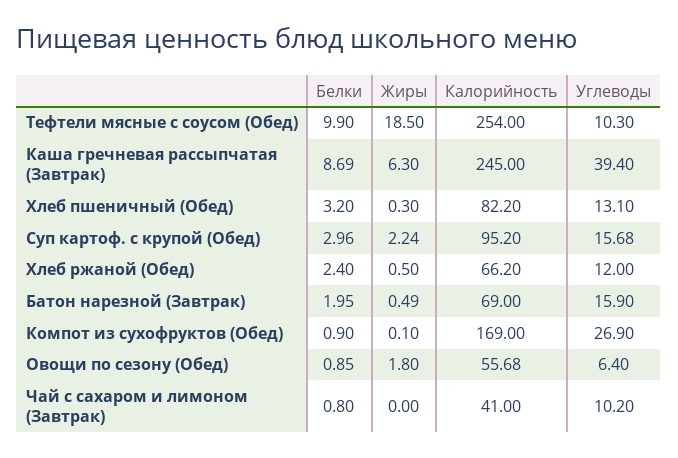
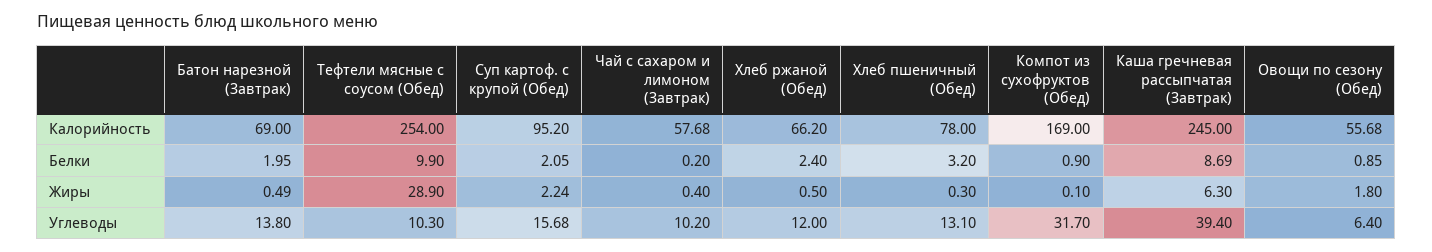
  {
    "Белки": {
      "Тефтели мясные с соусом (Обед)": 9.9,
      "Каша гречневая рассыпчатая (Завтрак)": 8.69,
      "Хлеб пшеничный (Обед)": 3.2,
-     "Суп картоф. с крупой (Обед)": 2.96,
+     "Суп картоф. с крупой (Обед)": 2.05,
      "Хлеб ржаной (Обед)": 2.4,
      "Батон нарезной (Завтрак)": 1.95,
      "Компот из сухофруктов (Обед)": 0.9,
      "Овощи по сезону (Обед)": 0.85,
-     "Чай с сахаром и лимоном (Завтрак)": 0.8
+     "Чай с сахаром и лимоном (Завтрак)": 0.2
    },
    "Жиры": {
-     "Тефтели мясные с соусом (Обед)": 18.5,
+     "Тефтели мясные с соусом (Обед)": 28.9,
      "Каша гречневая рассыпчатая (Завтрак)": 6.3,
      "Хлеб пшеничный (Обед)": 0.3,
      "Суп картоф. с крупой (Обед)": 2.24,
      "Хлеб ржаной (Обед)": 0.5,
      "Батон нарезной (Завтрак)": 0.49,
      "Компот из сухофруктов (Обед)": 0.1,
      "Овощи по сезону (Обед)": 1.8,
-     "Чай с сахаром и лимоном (Завтрак)": 0
+     "Чай с сахаром и лимоном (Завтрак)": 0.4
    },
    "Калорийность": {
      "Тефтели мясные с соусом (Обед)": 254,
      "Каша гречневая рассыпчатая (Завтрак)": 245,
-     "Хлеб пшеничный (Обед)": 82.2,
+     "Хлеб пшеничный (Обед)": 78,
      "Суп картоф. с крупой (Обед)": 95.2,
      "Хлеб ржаной (Обед)": 66.2,
      "Батон нарезной (Завтрак)": 69,
      "Компот из сухофруктов (Обед)": 169,
      "Овощи по сезону (Обед)": 55.68,
-     "Чай с сахаром и лимоном (Завтрак)": 41
+     "Чай с сахаром и лимоном (Завтрак)": 57.68
    },
    "Углеводы": {
      "Тефтели мясные с соусом (Обед)": 10.3,
      "Каша гречневая рассыпчатая (Завтрак)": 39.4,
      "Хлеб пшеничный (Обед)": 13.1,
      "Суп картоф. с крупой (Обед)": 15.68,
      "Хлеб ржаной (Обед)": 12,
-     "Батон нарезной (Завтрак)": 15.9,
+     "Батон нарезной (Завтрак)": 13.8,
-     "Компот из сухофруктов (Обед)": 26.9,
+     "Компот из сухофруктов (Обед)": 31.7,
      "Овощи по сезону (Обед)": 6.4,
      "Чай с сахаром и лимоном (Завтрак)": 10.2
    }
  }

